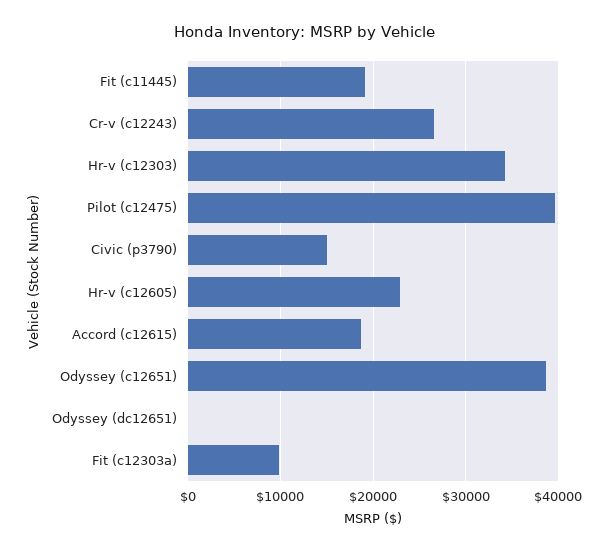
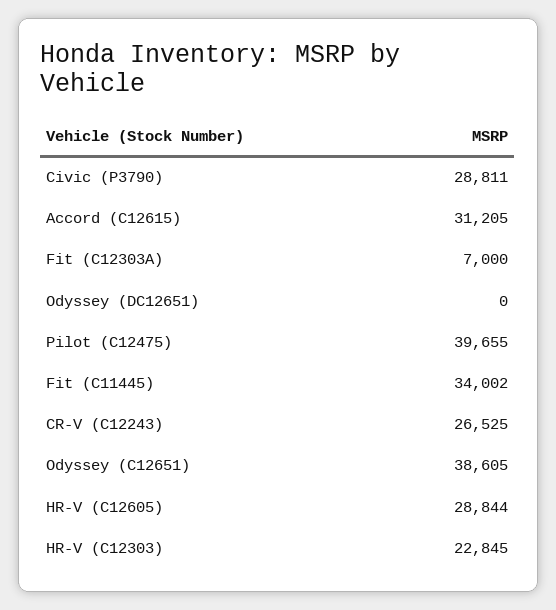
  {
-   "Fit (c11445)": 19000,
+   "Fit (c11445)": 34002,
    "Cr-v (c12243)": 26525,
-   "Hr-v (c12303)": 34000,
+   "Hr-v (c12303)": 22845,
    "Pilot (c12475)": 39655,
-   "Civic (p3790)": 15000,
+   "Civic (p3790)": 28811,
-   "Hr-v (c12605)": 23000,
+   "Hr-v (c12605)": 28844,
-   "Accord (c12615)": 19000,
+   "Accord (c12615)": 31205,
    "Odyssey (c12651)": 38605,
    "Odyssey (dc12651)": 0,
-   "Fit (c12303a)": 10000
+   "Fit (c12303a)": 7000
  }

